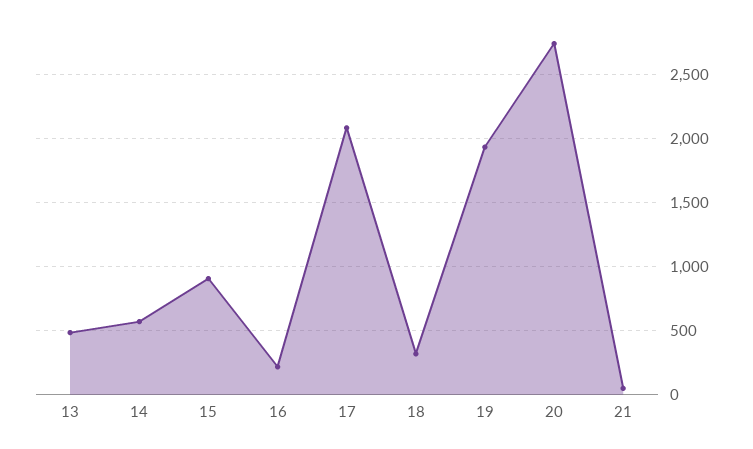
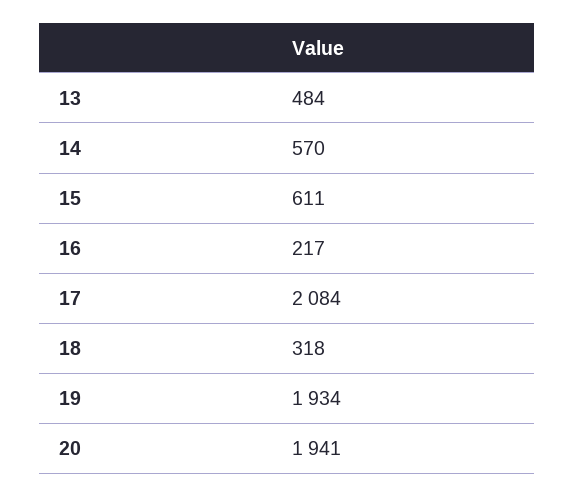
  {
    "13": 484,
    "14": 570,
-   "15": 900,
+   "15": 611,
    "16": 217,
    "17": 2084,
    "18": 318,
    "19": 1934,
-   "20": 2750,
+   "20": 1941
-   "21": 50
  }

